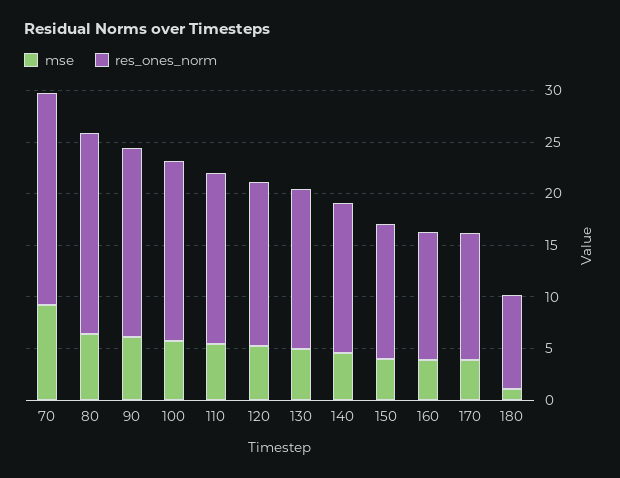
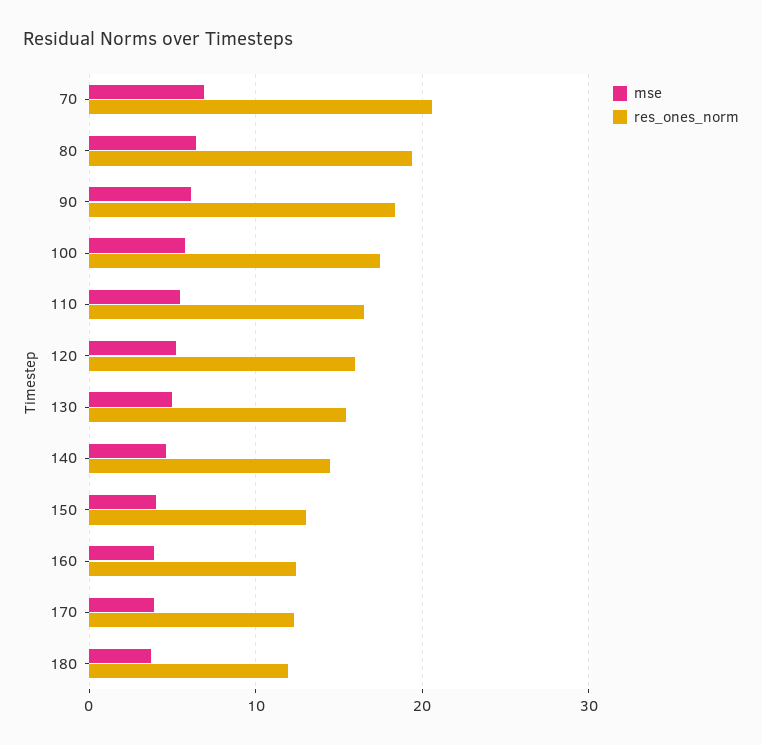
  {
    "mse": {
-     "70": 9,
+     "70": 7,
      "80": 6,
      "90": 6,
      "100": 6,
      "110": 5,
      "120": 5,
      "130": 5,
      "140": 5,
      "150": 4,
      "160": 4,
      "170": 4,
-     "180": 1
+     "180": 4
    },
    "res_ones_norm": {
      "70": 21,
      "80": 19,
      "90": 18,
      "100": 17,
      "110": 17,
      "120": 16,
      "130": 15,
      "140": 14,
      "150": 13,
      "160": 12,
      "170": 12,
-     "180": 9
+     "180": 12
    }
  }

